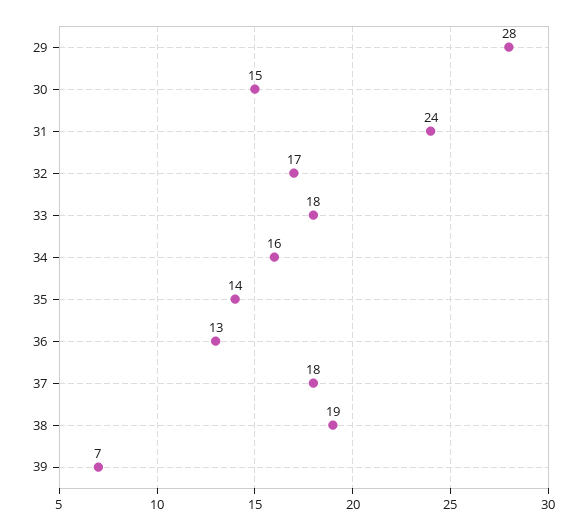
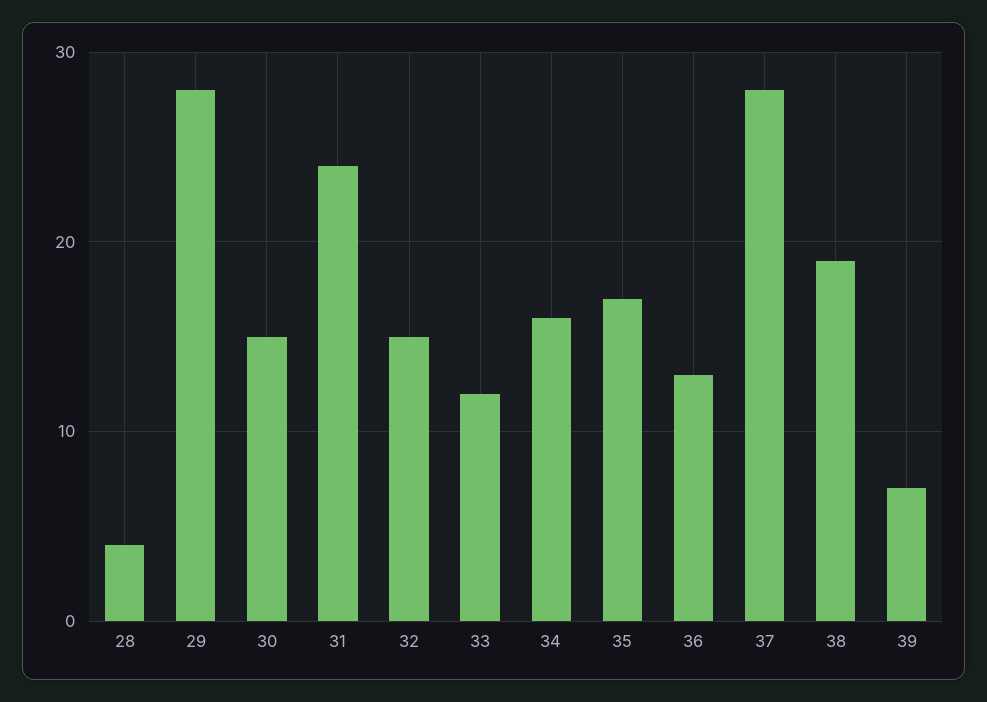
  {
    "29": 28,
    "30": 15,
    "31": 24,
-   "32": 17,
+   "32": 15,
-   "33": 18,
+   "33": 12,
    "34": 16,
-   "35": 14,
+   "35": 17,
    "36": 13,
-   "37": 18,
+   "37": 28,
    "38": 19,
-   "39": 7
+   "39": 7,
+   "28": 4
  }

